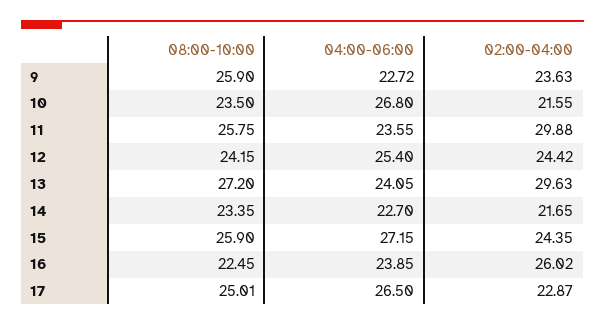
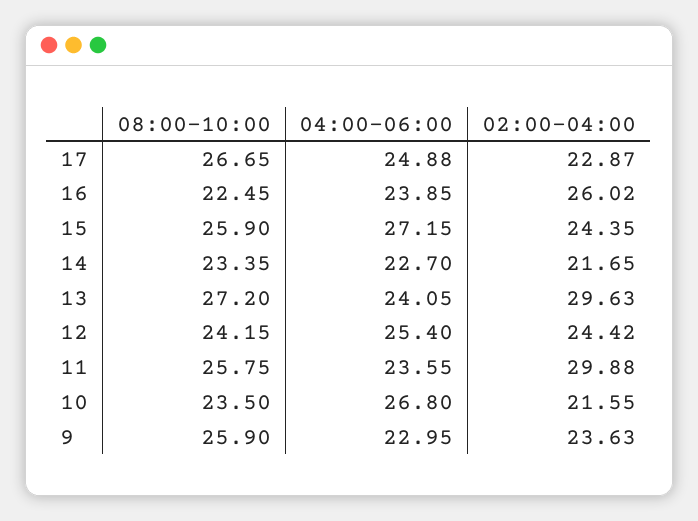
  {
    "08:00-10:00": {
      "9": 25.9,
      "10": 23.5,
      "11": 25.75,
      "12": 24.15,
      "13": 27.2,
      "14": 23.35,
      "15": 25.9,
      "16": 22.45,
-     "17": 25.01
+     "17": 26.65
    },
    "04:00-06:00": {
-     "9": 22.72,
+     "9": 22.95,
      "10": 26.8,
      "11": 23.55,
      "12": 25.4,
      "13": 24.05,
      "14": 22.7,
      "15": 27.15,
      "16": 23.85,
-     "17": 26.5
+     "17": 24.88
    },
    "02:00-04:00": {
      "9": 23.63,
      "10": 21.55,
      "11": 29.88,
      "12": 24.42,
      "13": 29.63,
      "14": 21.65,
      "15": 24.35,
      "16": 26.02,
      "17": 22.87
    }
  }

